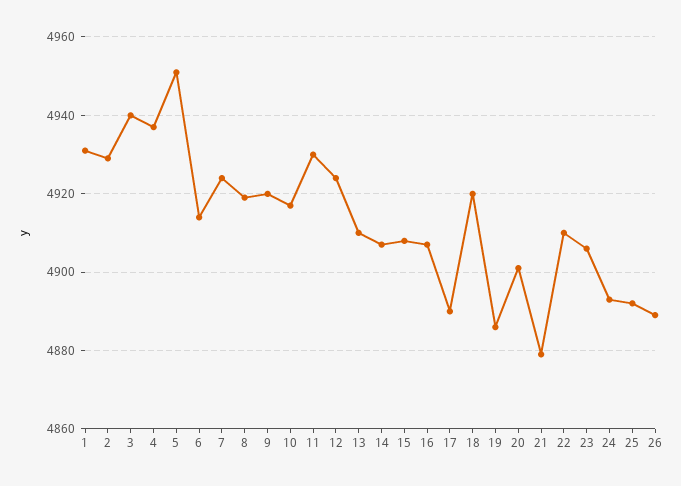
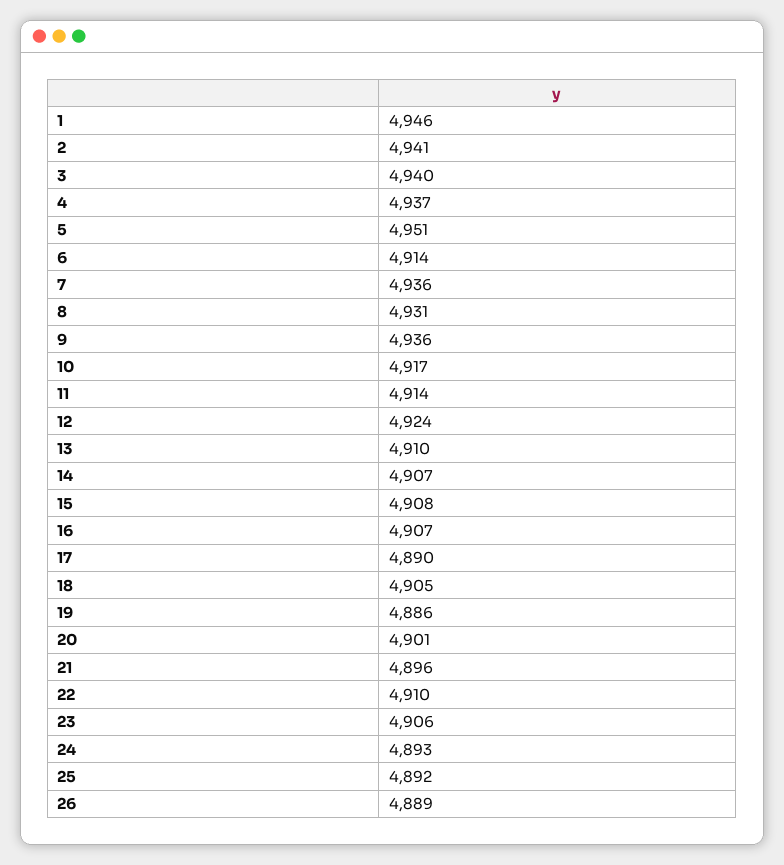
  {
-   "1": 4930,
+   "1": 4946,
-   "2": 4930,
+   "2": 4941,
    "3": 4940,
    "4": 4937,
    "5": 4951,
    "6": 4914,
-   "7": 4925,
+   "7": 4936,
-   "8": 4920,
+   "8": 4931,
-   "9": 4920,
+   "9": 4936,
    "10": 4917,
-   "11": 4930,
+   "11": 4914,
    "12": 4924,
    "13": 4910,
    "14": 4907,
    "15": 4908,
    "16": 4907,
    "17": 4890,
-   "18": 4920,
+   "18": 4905,
    "19": 4886,
    "20": 4901,
-   "21": 4880,
+   "21": 4896,
    "22": 4910,
    "23": 4906,
    "24": 4893,
    "25": 4892,
    "26": 4889
  }

